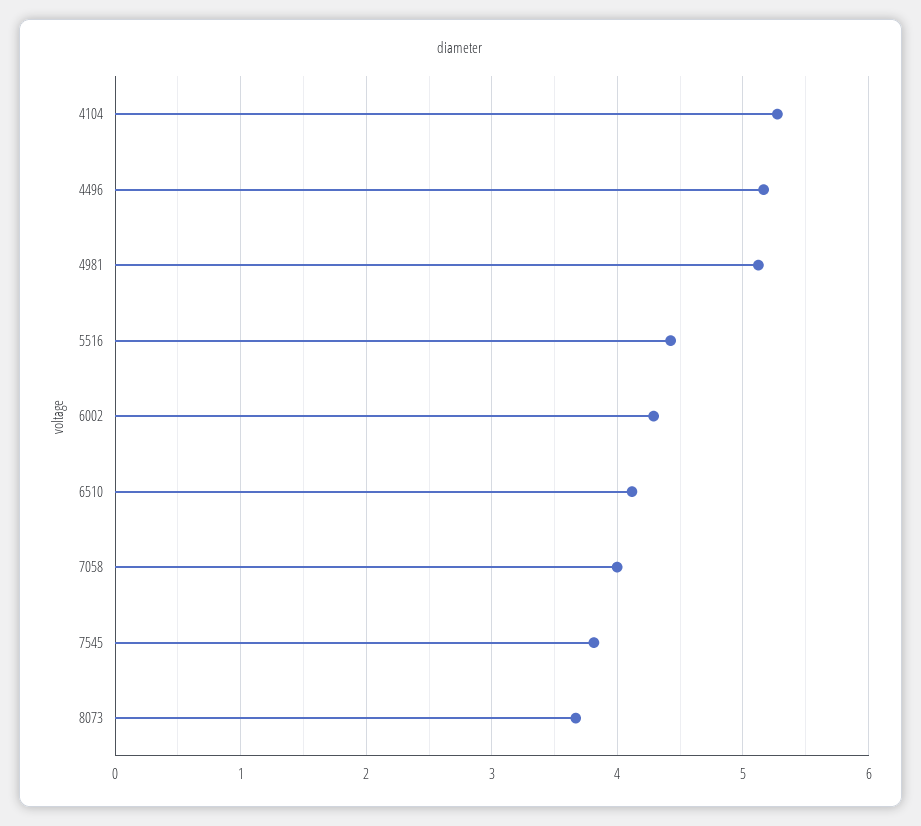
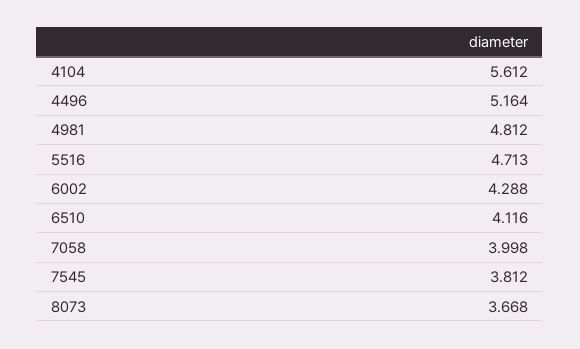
  {
-   "4104": 5.3,
+   "4104": 5.612,
    "4496": 5.164,
-   "4981": 5.1,
+   "4981": 4.812,
-   "5516": 4.4,
+   "5516": 4.713,
    "6002": 4.288,
    "6510": 4.116,
    "7058": 3.998,
    "7545": 3.812,
    "8073": 3.668
  }

